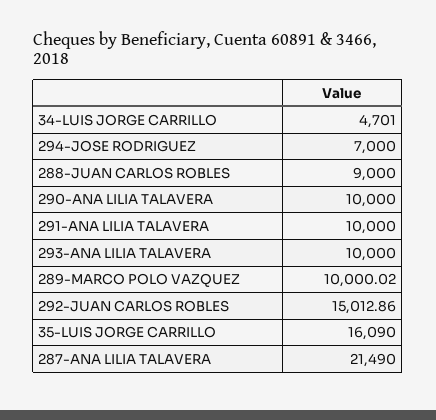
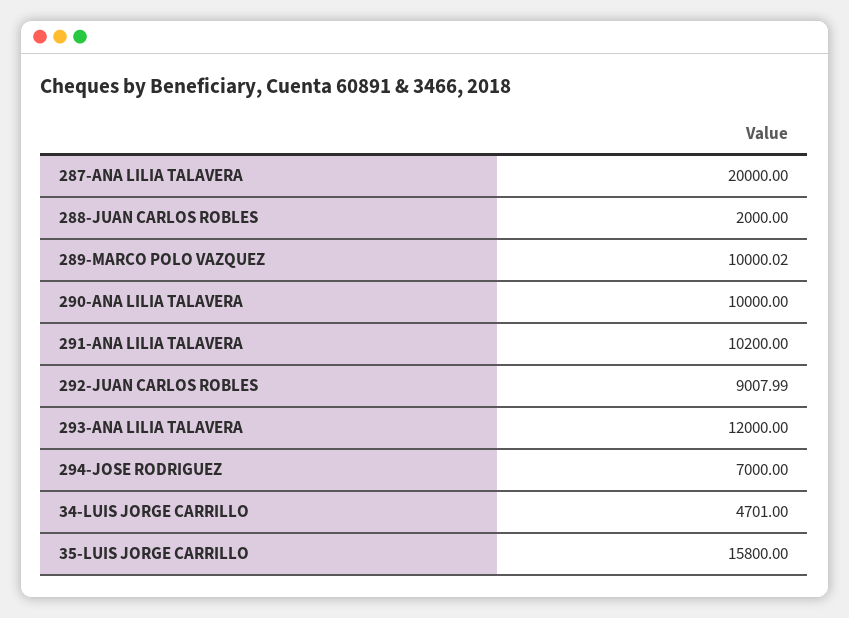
  {
    "34-LUIS JORGE CARRILLO": 4701,
    "294-JOSE RODRIGUEZ": 7000,
-   "288-JUAN CARLOS ROBLES": 9000,
+   "288-JUAN CARLOS ROBLES": 2000,
    "290-ANA LILIA TALAVERA": 10000,
-   "291-ANA LILIA TALAVERA": 10000,
+   "291-ANA LILIA TALAVERA": 10200,
-   "293-ANA LILIA TALAVERA": 10000,
+   "293-ANA LILIA TALAVERA": 12000,
    "289-MARCO POLO VAZQUEZ": 10000.02,
-   "292-JUAN CARLOS ROBLES": 15012.86,
+   "292-JUAN CARLOS ROBLES": 9007.99,
-   "35-LUIS JORGE CARRILLO": 16090,
+   "35-LUIS JORGE CARRILLO": 15800,
-   "287-ANA LILIA TALAVERA": 21490
+   "287-ANA LILIA TALAVERA": 20000
  }

